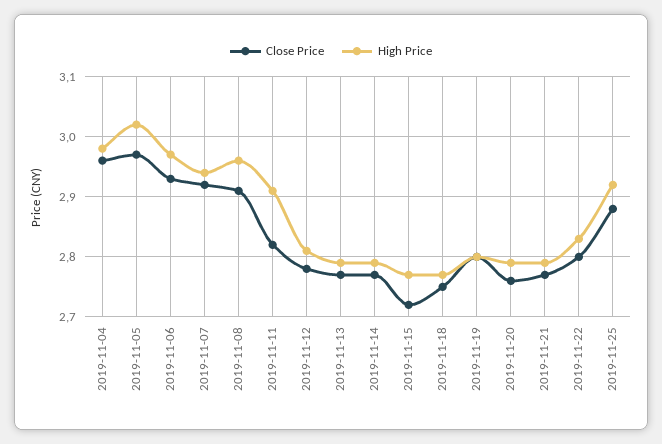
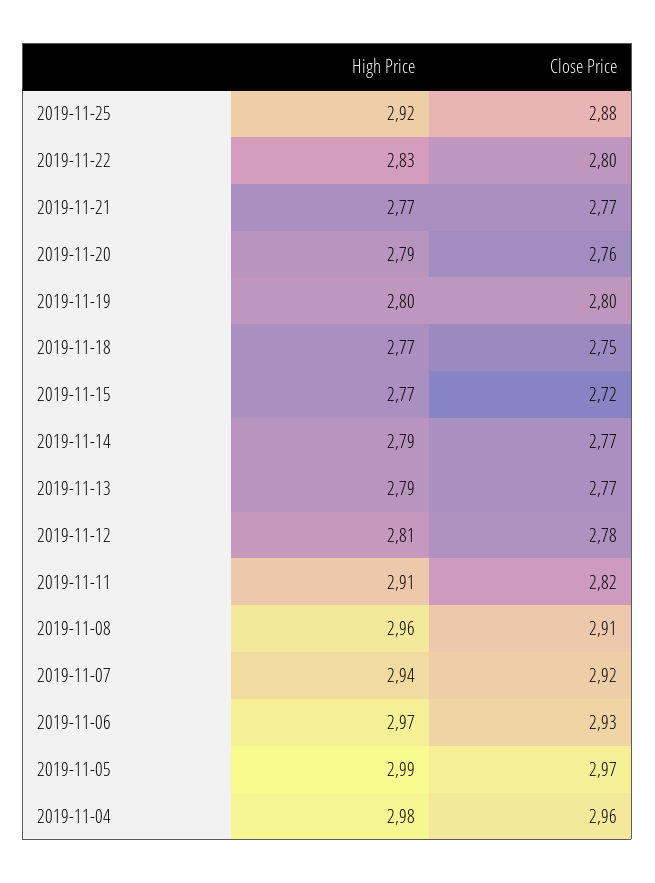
  {
    "Close Price": {
      "2019-11-04": 2.96,
      "2019-11-05": 2.97,
      "2019-11-06": 2.93,
      "2019-11-07": 2.92,
      "2019-11-08": 2.91,
      "2019-11-11": 2.82,
      "2019-11-12": 2.78,
      "2019-11-13": 2.77,
      "2019-11-14": 2.77,
      "2019-11-15": 2.72,
      "2019-11-18": 2.75,
      "2019-11-19": 2.8,
      "2019-11-20": 2.76,
      "2019-11-21": 2.77,
      "2019-11-22": 2.8,
      "2019-11-25": 2.88
    },
    "High Price": {
      "2019-11-04": 2.98,
-     "2019-11-05": 3.02,
+     "2019-11-05": 2.99,
      "2019-11-06": 2.97,
      "2019-11-07": 2.94,
      "2019-11-08": 2.96,
      "2019-11-11": 2.91,
      "2019-11-12": 2.81,
      "2019-11-13": 2.79,
      "2019-11-14": 2.79,
      "2019-11-15": 2.77,
      "2019-11-18": 2.77,
      "2019-11-19": 2.8,
      "2019-11-20": 2.79,
-     "2019-11-21": 2.79,
+     "2019-11-21": 2.77,
      "2019-11-22": 2.83,
      "2019-11-25": 2.92
    }
  }

